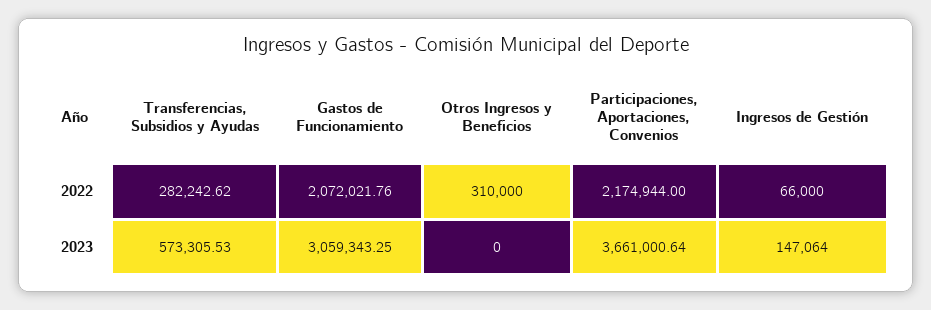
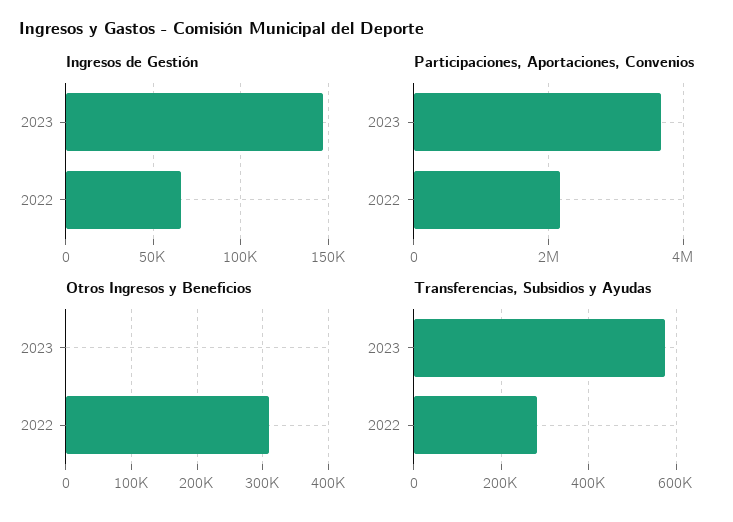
  {
    "Transferencias, Subsidios y Ayudas": {
      "2022": 282242.62,
      "2023": 573305.53
    },
-   "Gastos de Funcionamiento": {
-     "2022": 2072021.76,
-     "2023": 3059343.25
-   },
    "Otros Ingresos y Beneficios": {
      "2022": 310000,
      "2023": 0
    },
    "Participaciones, Aportaciones, Convenios": {
      "2022": 2174944,
      "2023": 3661000.64
    },
    "Ingresos de Gestión": {
      "2022": 66000,
      "2023": 147064
    }
  }

